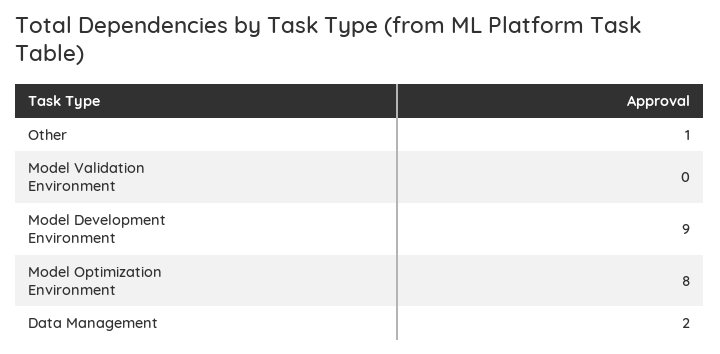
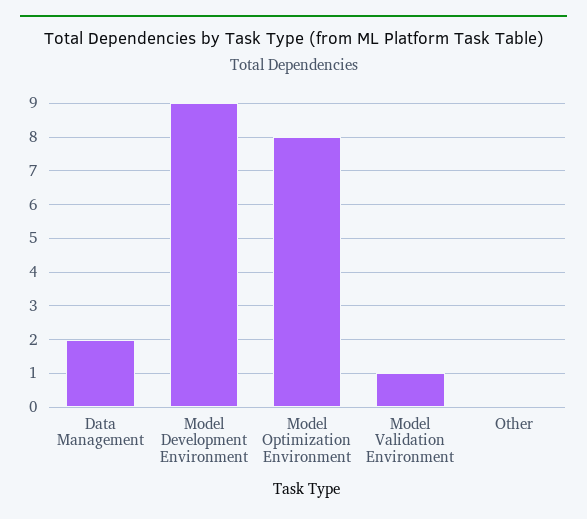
  {
-   "Other": 1,
+   "Other": 0,
-   "Model Validation Environment": 0,
+   "Model Validation Environment": 1,
    "Model Development Environment": 9,
    "Model Optimization Environment": 8,
    "Data Management": 2
  }

